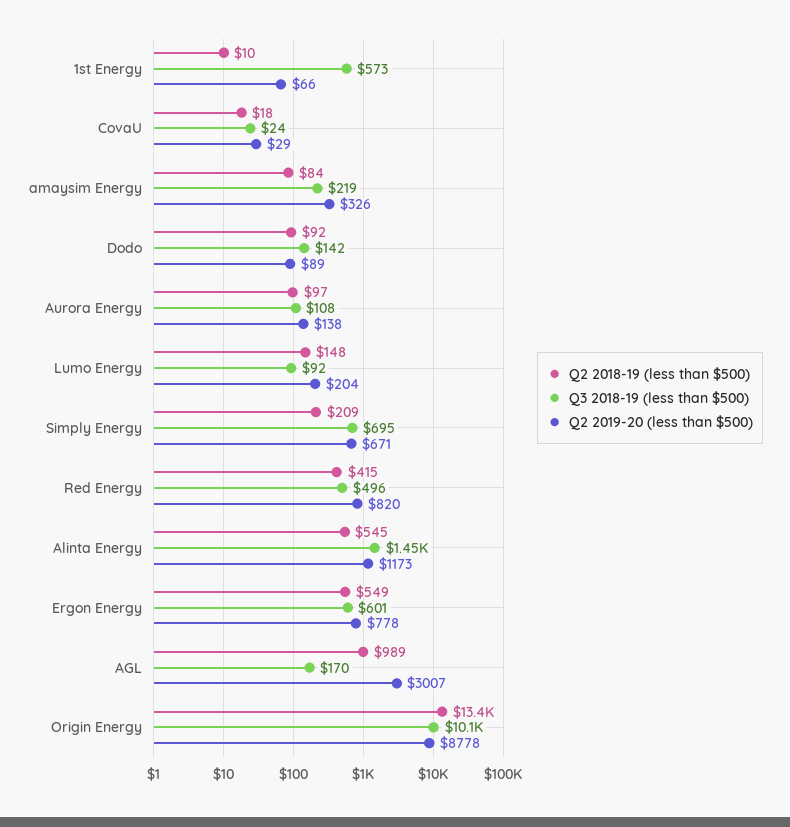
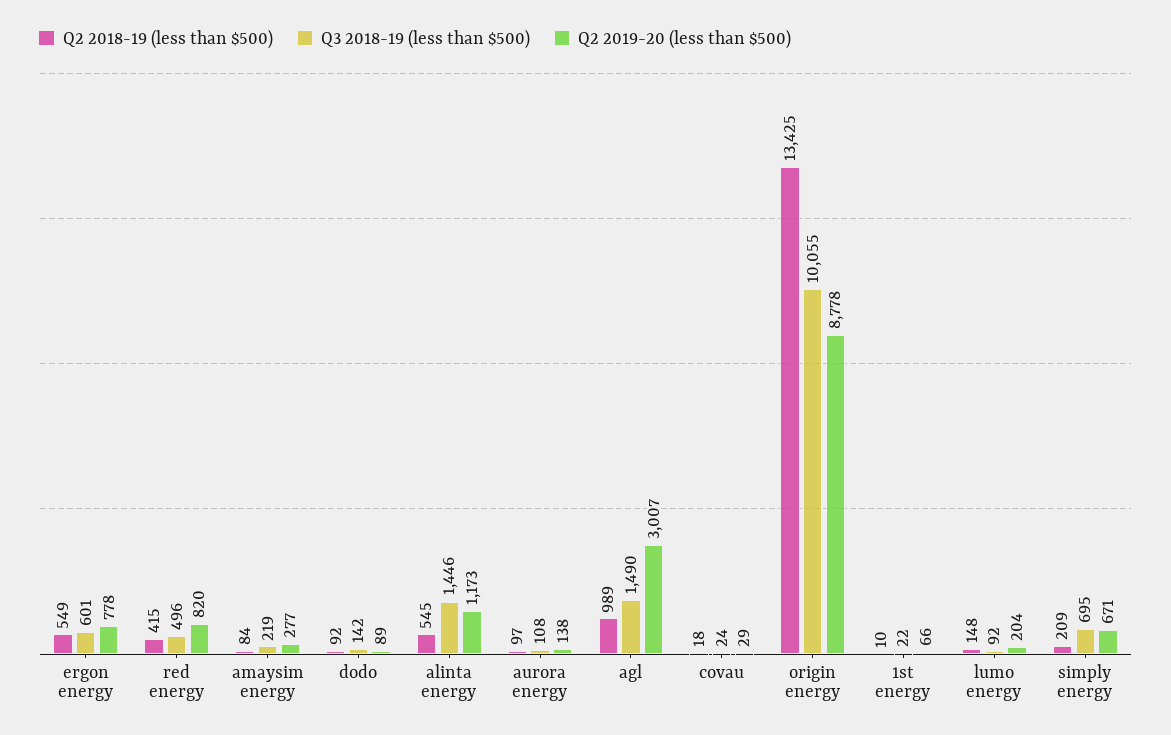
  {
    "Q2 2018-19 (less than $500)": {
      "1st Energy": 10,
      "CovaU": 18,
      "amaysim Energy": 84,
      "Dodo": 92,
      "Aurora Energy": 97,
      "Lumo Energy": 148,
      "Simply Energy": 209,
      "Red Energy": 415,
      "Alinta Energy": 545,
      "Ergon Energy": 549,
      "AGL": 989,
      "Origin Energy": 13425
    },
    "Q3 2018-19 (less than $500)": {
-     "1st Energy": 573,
+     "1st Energy": 22,
      "CovaU": 24,
      "amaysim Energy": 219,
      "Dodo": 142,
      "Aurora Energy": 108,
      "Lumo Energy": 92,
      "Simply Energy": 695,
      "Red Energy": 496,
      "Alinta Energy": 1446,
      "Ergon Energy": 601,
-     "AGL": 170,
+     "AGL": 1490,
      "Origin Energy": 10055
    },
    "Q2 2019-20 (less than $500)": {
      "1st Energy": 66,
      "CovaU": 29,
-     "amaysim Energy": 326,
+     "amaysim Energy": 277,
      "Dodo": 89,
      "Aurora Energy": 138,
      "Lumo Energy": 204,
      "Simply Energy": 671,
      "Red Energy": 820,
      "Alinta Energy": 1173,
      "Ergon Energy": 778,
      "AGL": 3007,
      "Origin Energy": 8778
    }
  }

